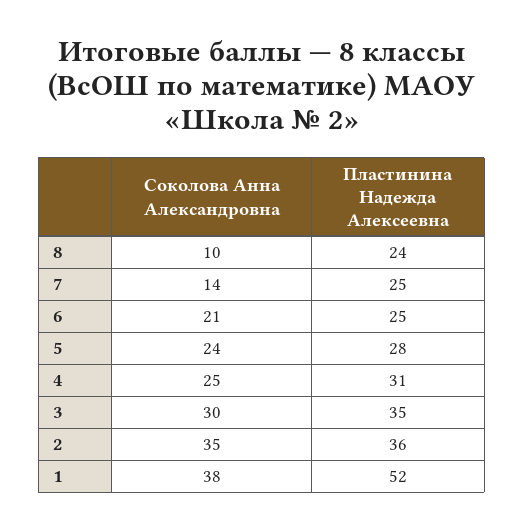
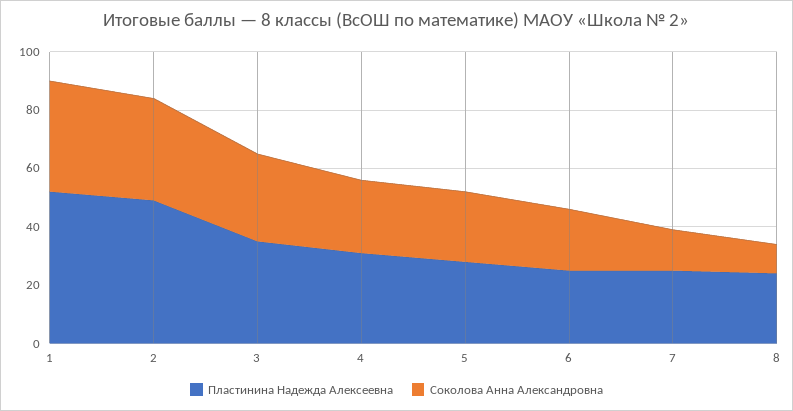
  {
    "Соколова Анна Александровна": {
      "8": 10,
      "7": 14,
      "6": 21,
      "5": 24,
      "4": 25,
      "3": 30,
      "2": 35,
      "1": 38
    },
    "Пластинина Надежда Алексеевна": {
      "8": 24,
      "7": 25,
      "6": 25,
      "5": 28,
      "4": 31,
      "3": 35,
-     "2": 36,
+     "2": 50,
      "1": 52
    }
  }

